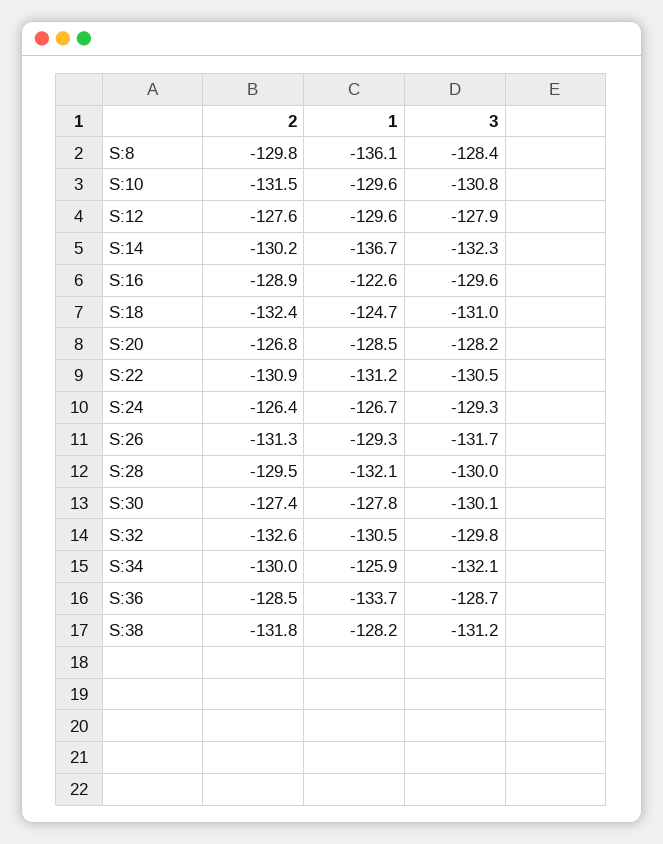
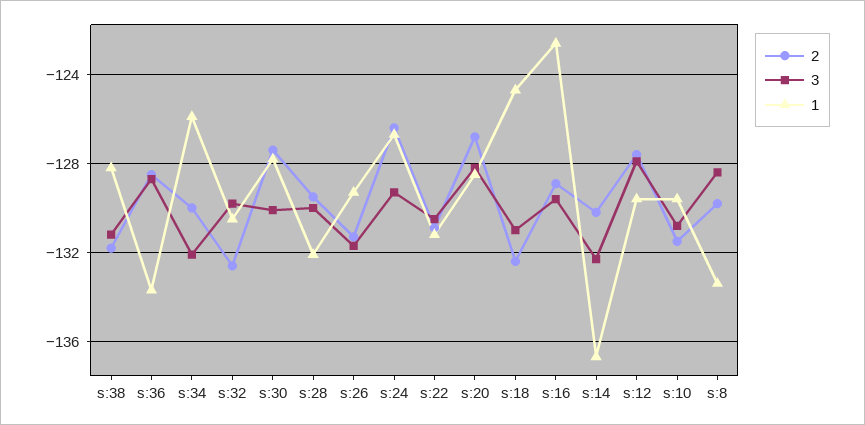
  {
    "2": {
      "S:8": -129.8,
      "S:10": -131.5,
      "S:12": -127.6,
      "S:14": -130.2,
      "S:16": -128.9,
      "S:18": -132.4,
      "S:20": -126.8,
      "S:22": -130.9,
      "S:24": -126.4,
      "S:26": -131.3,
      "S:28": -129.5,
      "S:30": -127.4,
      "S:32": -132.6,
      "S:34": -130,
      "S:36": -128.5,
      "S:38": -131.8
    },
    "1": {
-     "S:8": -136.1,
+     "S:8": -133.5,
      "S:10": -129.6,
      "S:12": -129.6,
      "S:14": -136.7,
      "S:16": -122.6,
      "S:18": -124.7,
      "S:20": -128.5,
      "S:22": -131.2,
      "S:24": -126.7,
      "S:26": -129.3,
      "S:28": -132.1,
      "S:30": -127.8,
      "S:32": -130.5,
      "S:34": -125.9,
      "S:36": -133.7,
      "S:38": -128.2
    },
    "3": {
      "S:8": -128.4,
      "S:10": -130.8,
      "S:12": -127.9,
      "S:14": -132.3,
      "S:16": -129.6,
      "S:18": -131,
      "S:20": -128.2,
      "S:22": -130.5,
      "S:24": -129.3,
      "S:26": -131.7,
      "S:28": -130,
      "S:30": -130.1,
      "S:32": -129.8,
      "S:34": -132.1,
      "S:36": -128.7,
      "S:38": -131.2
    }
  }

